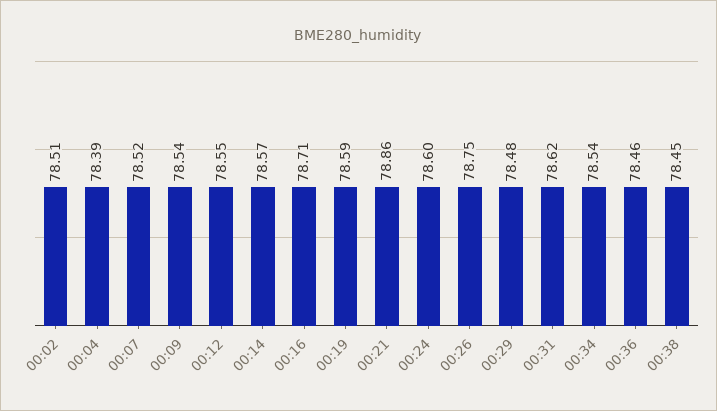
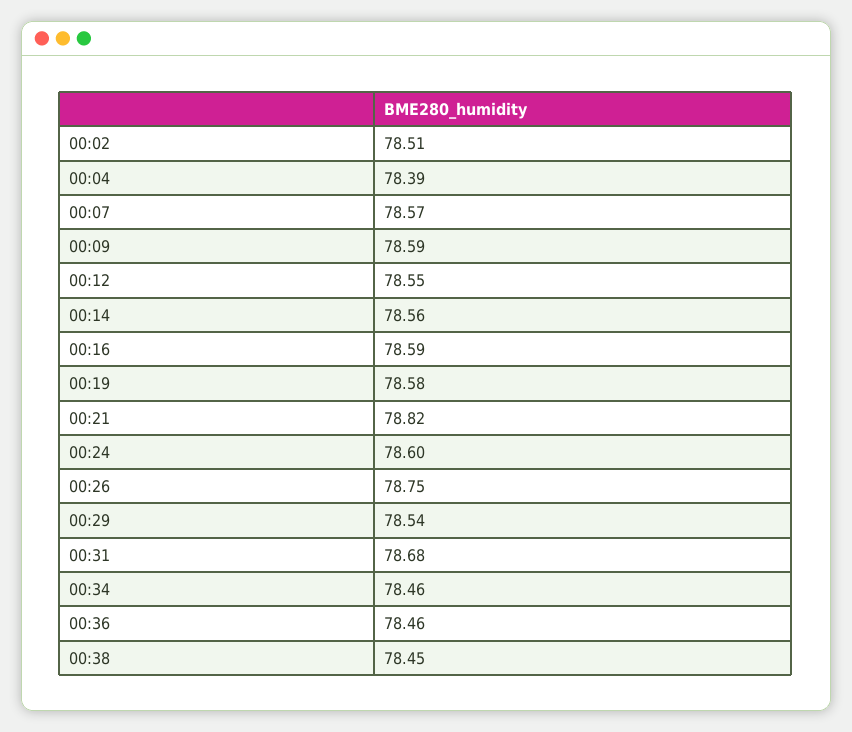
  {
    "00:02": 78.51,
    "00:04": 78.39,
-   "00:07": 78.52,
+   "00:07": 78.57,
-   "00:09": 78.54,
+   "00:09": 78.59,
    "00:12": 78.55,
-   "00:14": 78.57,
+   "00:14": 78.56,
-   "00:16": 78.71,
+   "00:16": 78.59,
-   "00:19": 78.59,
+   "00:19": 78.58,
-   "00:21": 78.86,
+   "00:21": 78.82,
    "00:24": 78.6,
    "00:26": 78.75,
-   "00:29": 78.48,
+   "00:29": 78.54,
-   "00:31": 78.62,
+   "00:31": 78.68,
-   "00:34": 78.54,
+   "00:34": 78.46,
    "00:36": 78.46,
    "00:38": 78.45
  }

